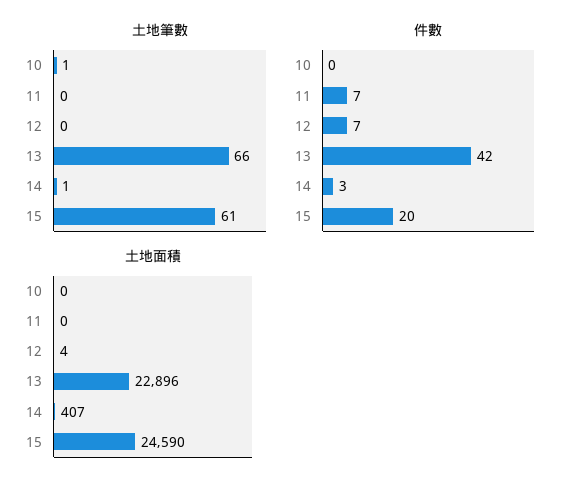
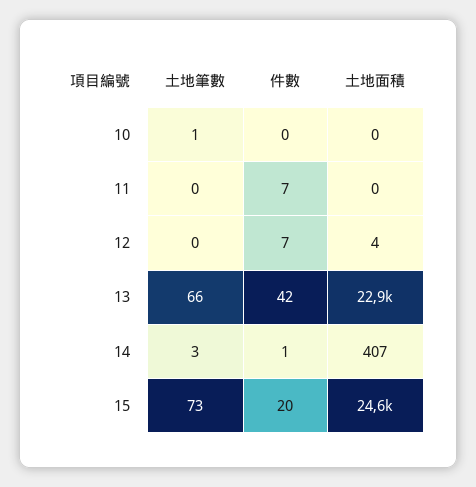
  {
    "土地筆數": {
      "10": 1,
      "11": 0,
      "12": 0,
      "13": 66,
-     "14": 1,
+     "14": 3,
-     "15": 61
+     "15": 73
    },
    "件數": {
      "10": 0,
      "11": 7,
      "12": 7,
      "13": 42,
-     "14": 3,
+     "14": 1,
      "15": 20
    },
    "土地面積": {
      "10": 0,
      "11": 0,
      "12": 4,
      "13": 22896,
      "14": 407,
      "15": 24590
    }
  }

